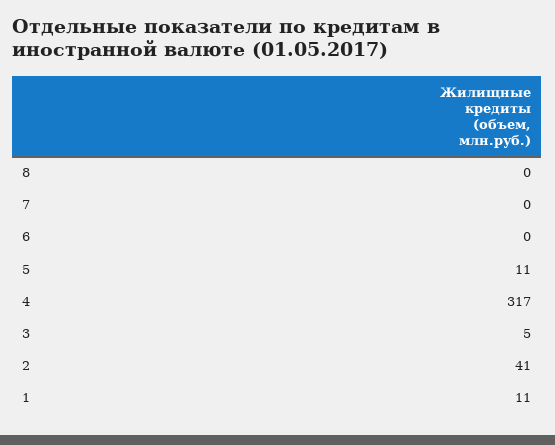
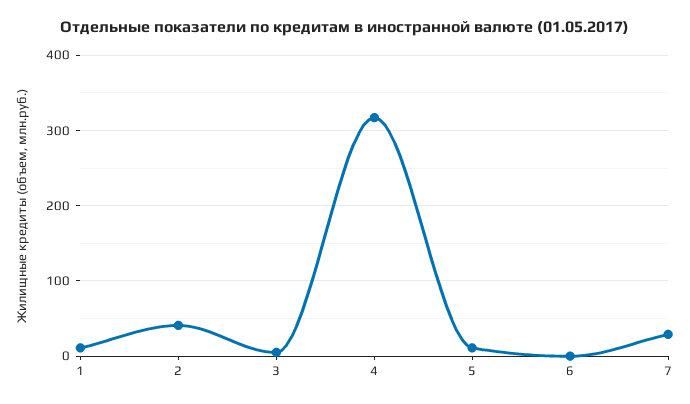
  {
-   "8": 0,
-   "7": 0,
+   "7": 30,
    "6": 0,
    "5": 11,
    "4": 317,
    "3": 5,
    "2": 41,
    "1": 11
  }

